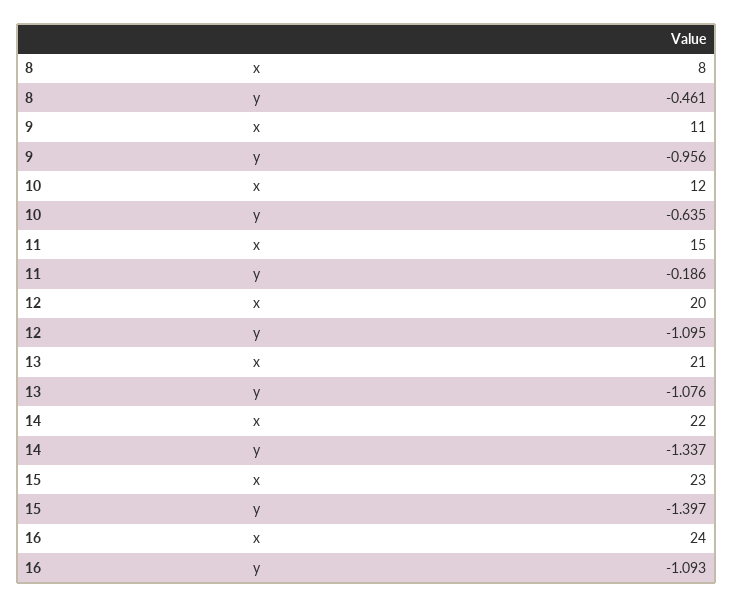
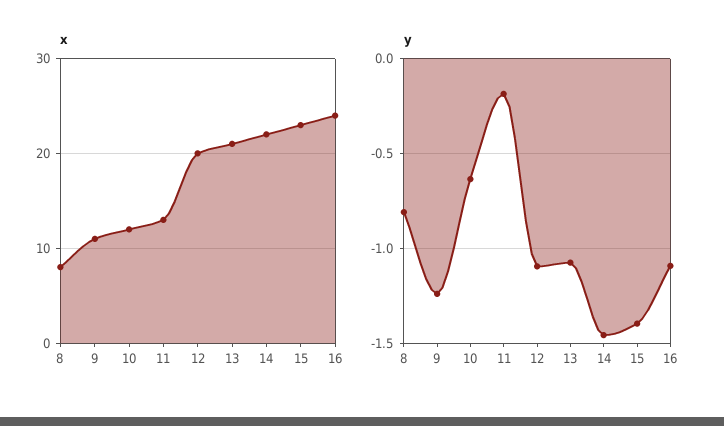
  {
    "x": {
      "8": 8,
      "9": 11,
      "10": 12,
-     "11": 15,
+     "11": 13,
      "12": 20,
      "13": 21,
      "14": 22,
      "15": 23,
      "16": 24
    },
    "y": {
-     "8": -0.461,
+     "8": -0.8,
-     "9": -0.956,
+     "9": -1.25,
      "10": -0.635,
      "11": -0.186,
      "12": -1.095,
      "13": -1.076,
-     "14": -1.337,
+     "14": -1.45,
      "15": -1.397,
      "16": -1.093
    }
  }

